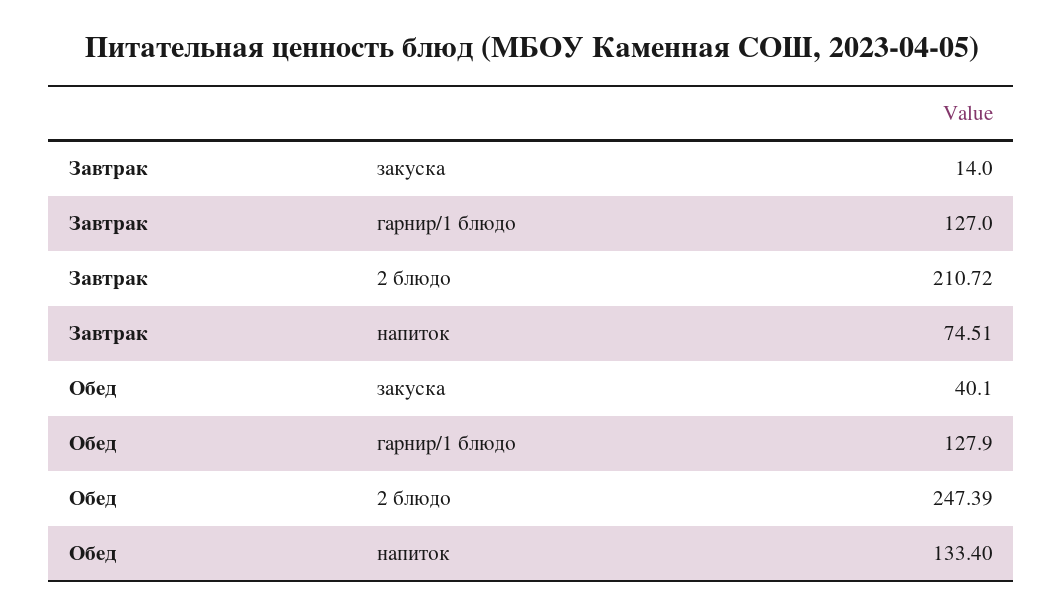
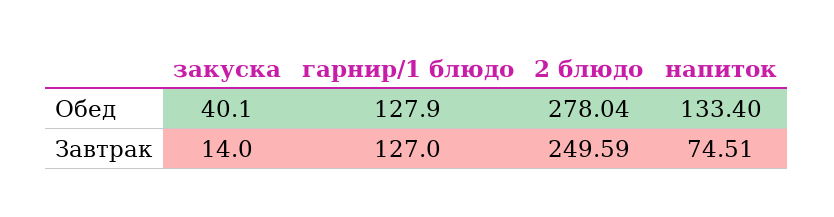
  {
    "Завтрак": {
      "закуска": 14,
      "гарнир/1 блюдо": 127,
-     "2 блюдо": 210.72,
+     "2 блюдо": 249.59,
      "напиток": 74.51
    },
    "Обед": {
      "закуска": 40.1,
      "гарнир/1 блюдо": 127.9,
-     "2 блюдо": 247.39,
+     "2 блюдо": 278.04,
      "напиток": 133.4
    }
  }

